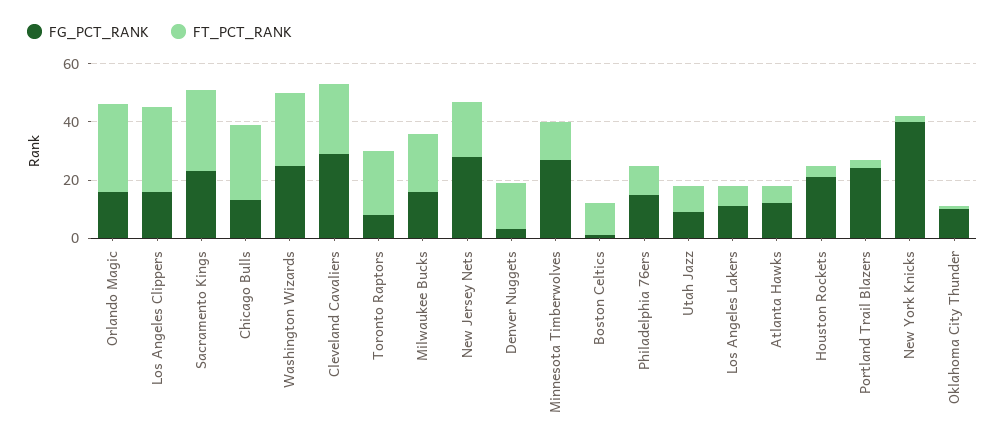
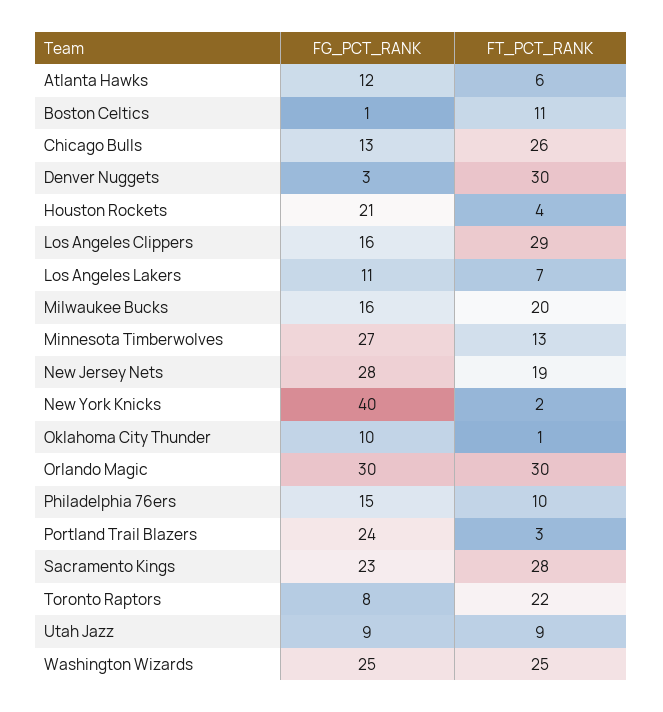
  {
    "FG_PCT_RANK": {
-     "Orlando Magic": 15,
+     "Orlando Magic": 30,
      "Los Angeles Clippers": 16,
      "Sacramento Kings": 23,
      "Chicago Bulls": 13,
      "Washington Wizards": 25,
-     "Cleveland Cavaliers": 30,
      "Toronto Raptors": 8,
      "Milwaukee Bucks": 16,
      "New Jersey Nets": 28,
      "Denver Nuggets": 3,
      "Minnesota Timberwolves": 27,
      "Boston Celtics": 1,
      "Philadelphia 76ers": 15,
      "Utah Jazz": 9,
      "Los Angeles Lakers": 11,
      "Atlanta Hawks": 12,
      "Houston Rockets": 21,
      "Portland Trail Blazers": 24,
      "New York Knicks": 40,
      "Oklahoma City Thunder": 10
    },
    "FT_PCT_RANK": {
      "Orlando Magic": 30,
      "Los Angeles Clippers": 29,
      "Sacramento Kings": 28,
      "Chicago Bulls": 26,
      "Washington Wizards": 25,
-     "Cleveland Cavaliers": 25,
      "Toronto Raptors": 22,
      "Milwaukee Bucks": 20,
      "New Jersey Nets": 19,
-     "Denver Nuggets": 15,
+     "Denver Nuggets": 30,
      "Minnesota Timberwolves": 13,
      "Boston Celtics": 11,
      "Philadelphia 76ers": 10,
      "Utah Jazz": 9,
      "Los Angeles Lakers": 7,
      "Atlanta Hawks": 6,
      "Houston Rockets": 4,
      "Portland Trail Blazers": 3,
      "New York Knicks": 2,
      "Oklahoma City Thunder": 1
    }
  }

